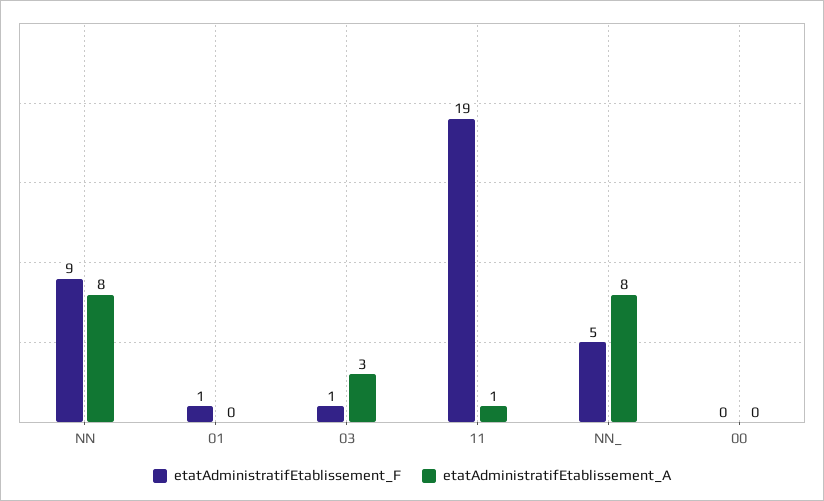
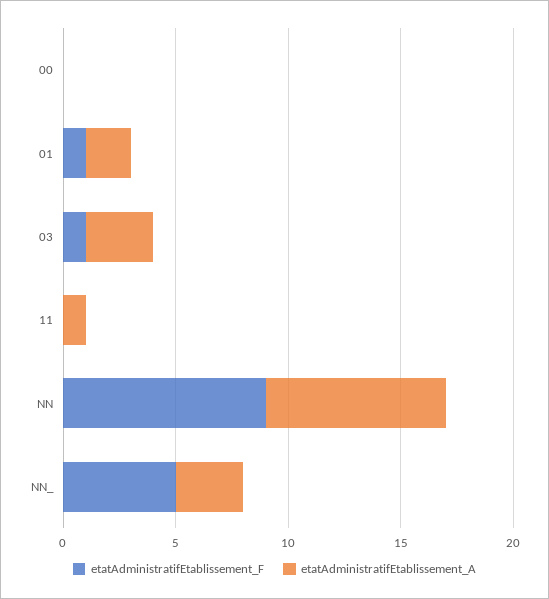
  {
    "etatAdministratifEtablissement_F": {
      "NN": 9,
      "01": 1,
      "03": 1,
-     "11": 19,
+     "11": 0,
      "NN_": 5,
      "00": 0
    },
    "etatAdministratifEtablissement_A": {
      "NN": 8,
-     "01": 0,
+     "01": 2,
      "03": 3,
      "11": 1,
-     "NN_": 8,
+     "NN_": 3,
      "00": 0
    }
  }

